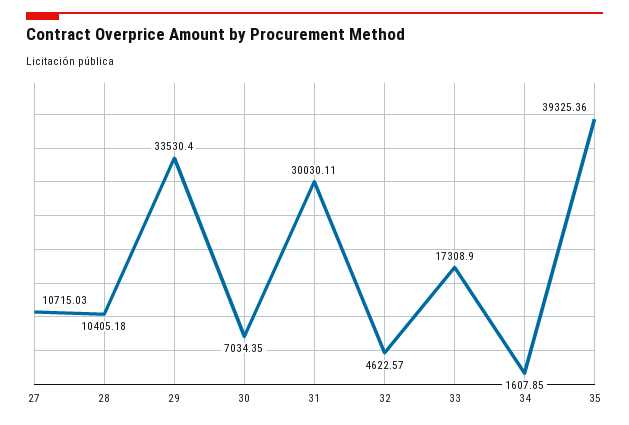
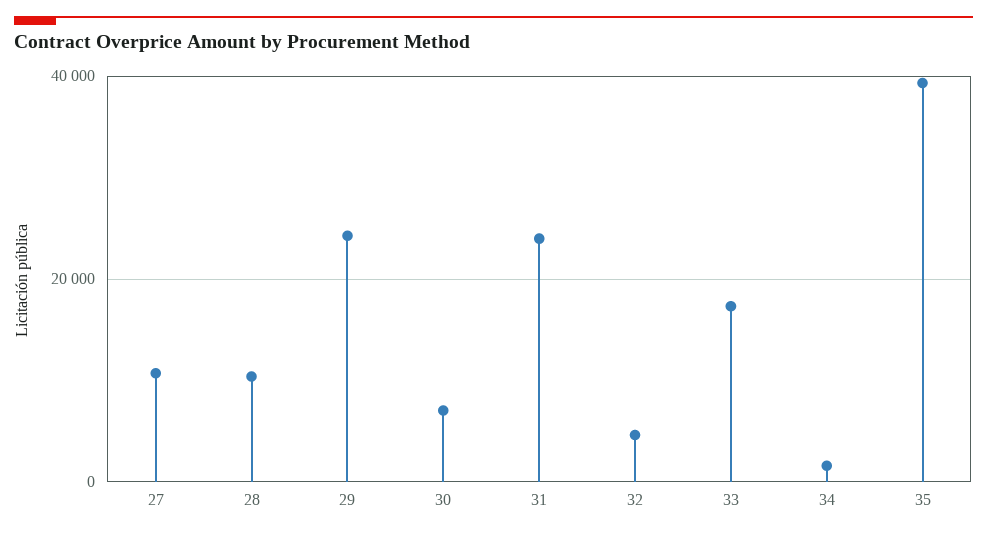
  {
    "27": 10715.03,
    "28": 10405.18,
-   "29": 33530.4,
+   "29": 24000,
    "30": 7034.35,
-   "31": 30030.11,
+   "31": 24000,
    "32": 4622.57,
    "33": 17308.9,
    "34": 1607.85,
    "35": 39325.36
  }

